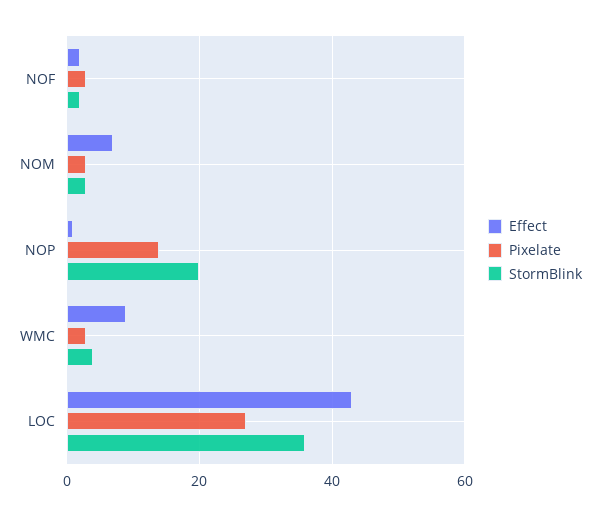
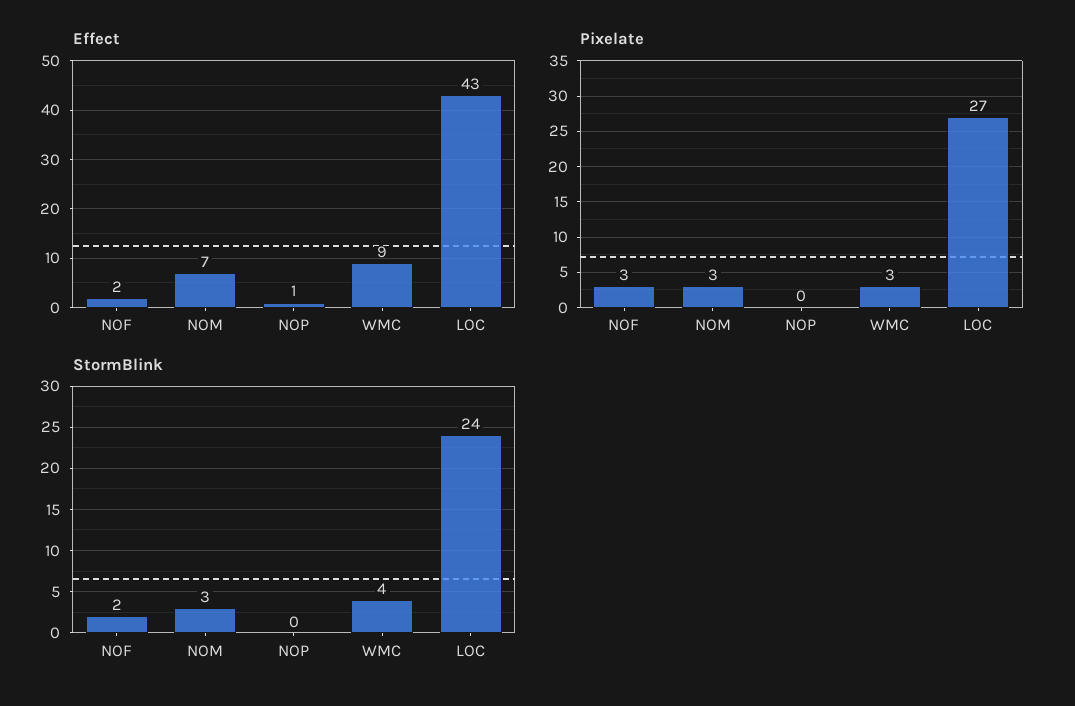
  {
    "Effect": {
      "NOF": 2,
      "NOM": 7,
      "NOP": 1,
      "WMC": 9,
      "LOC": 43
    },
    "Pixelate": {
      "NOF": 3,
      "NOM": 3,
-     "NOP": 15,
+     "NOP": 0,
      "WMC": 3,
      "LOC": 27
    },
    "StormBlink": {
      "NOF": 2,
      "NOM": 3,
-     "NOP": 20,
+     "NOP": 0,
      "WMC": 4,
-     "LOC": 35
+     "LOC": 24
    }
  }

